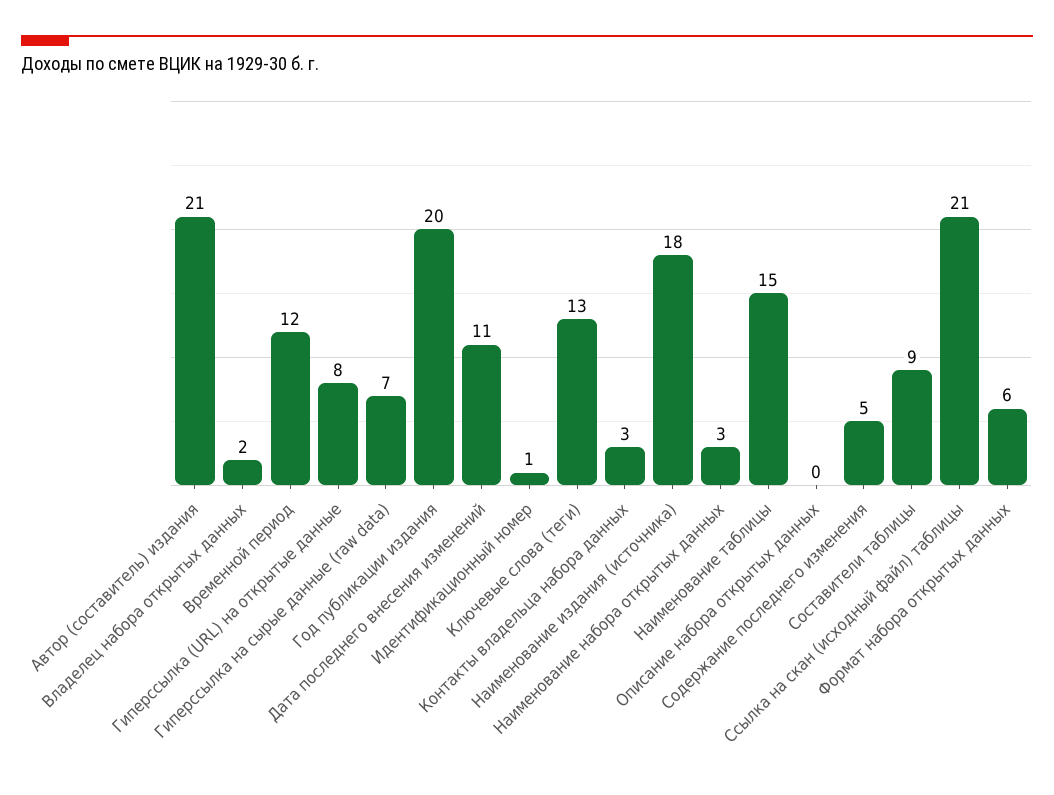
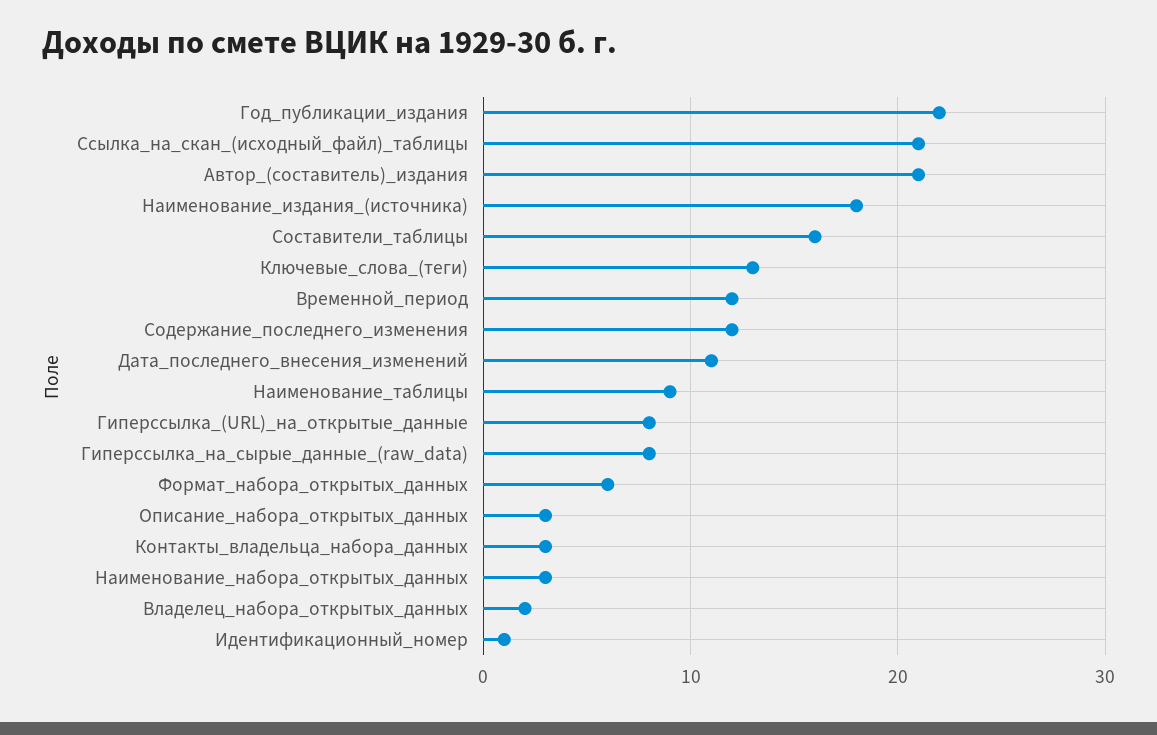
  {
    "Автор (составитель) издания": 21,
    "Владелец набора открытых данных": 2,
    "Временной период": 12,
    "Гиперссылка (URL) на открытые данные": 8,
-   "Гиперссылка на сырые данные (raw data)": 7,
+   "Гиперссылка на сырые данные (raw data)": 8,
-   "Год публикации издания": 20,
+   "Год публикации издания": 22,
    "Дата последнего внесения изменений": 11,
    "Идентификационный номер": 1,
    "Ключевые слова (теги)": 13,
    "Контакты владельца набора данных": 3,
    "Наименование издания (источника)": 18,
    "Наименование набора открытых данных": 3,
-   "Наименование таблицы": 15,
+   "Наименование таблицы": 9,
-   "Описание набора открытых данных": 0,
+   "Описание набора открытых данных": 3,
-   "Содержание последнего изменения": 5,
+   "Содержание последнего изменения": 12,
-   "Составители таблицы": 9,
+   "Составители таблицы": 16,
    "Ссылка на скан (исходный файл) таблицы": 21,
    "Формат набора открытых данных": 6
  }

